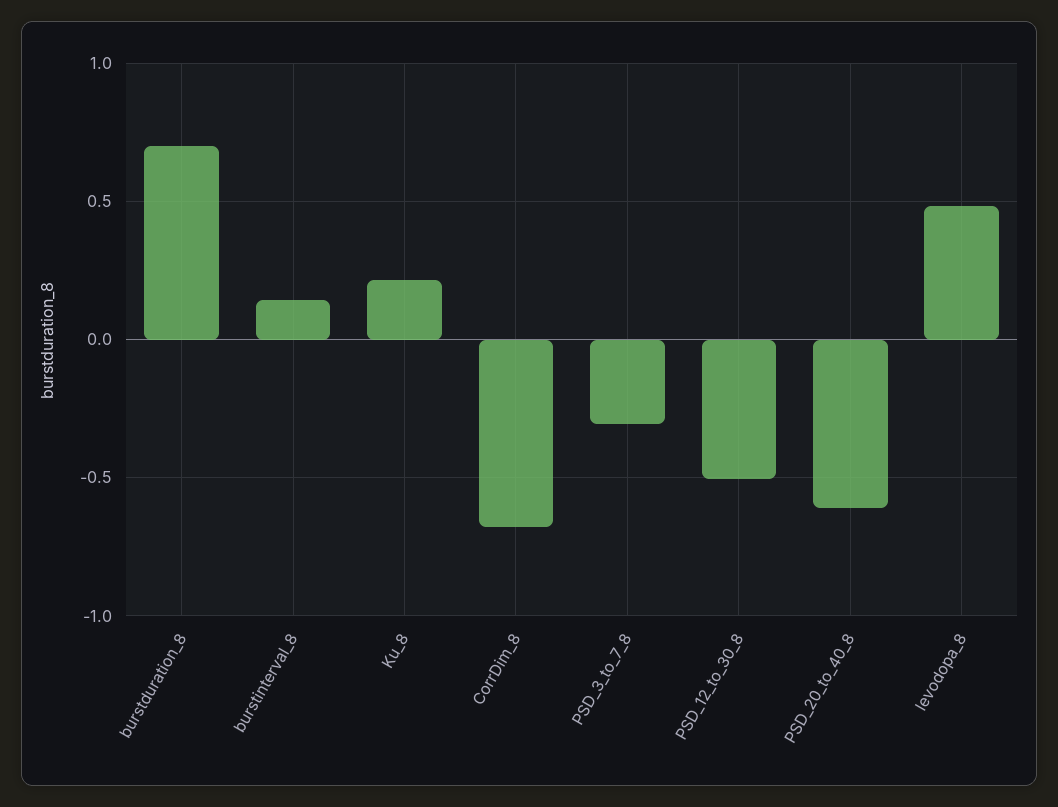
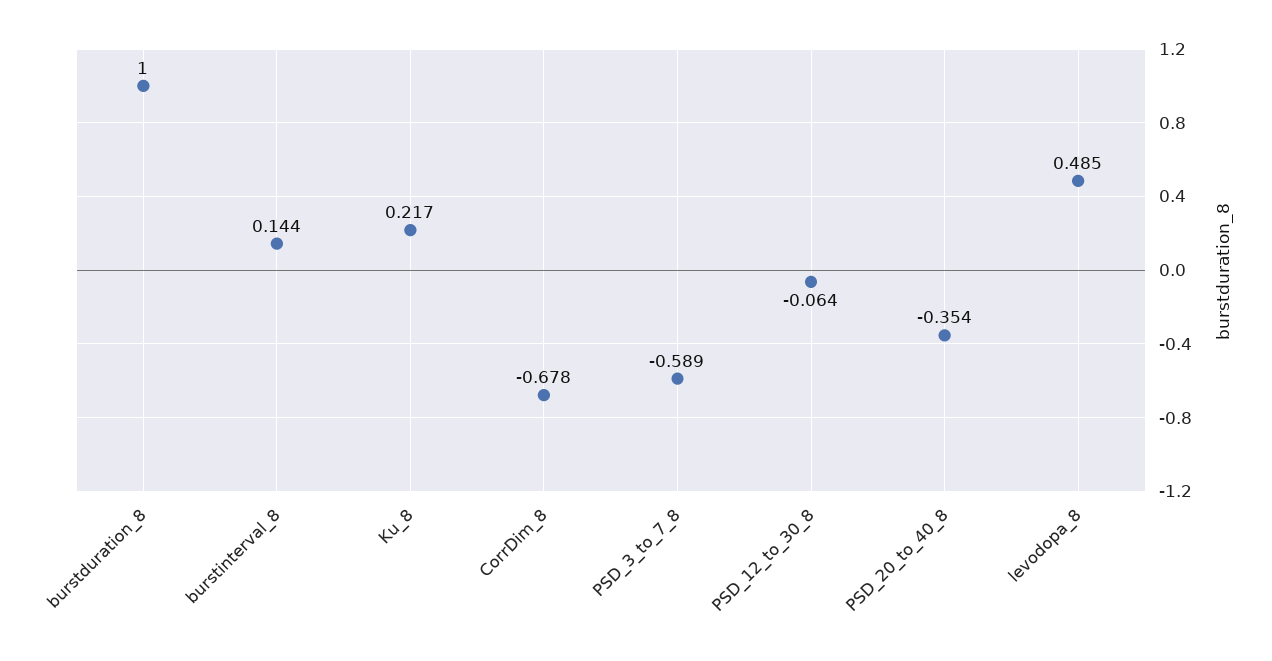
  {
-   "burstduration_8": 0.7,
+   "burstduration_8": 1,
    "burstinterval_8": 0.144,
    "Ku_8": 0.217,
    "CorrDim_8": -0.678,
-   "PSD_3_to_7_8": -0.3,
+   "PSD_3_to_7_8": -0.589,
-   "PSD_12_to_30_8": -0.5,
+   "PSD_12_to_30_8": -0.064,
-   "PSD_20_to_40_8": -0.6,
+   "PSD_20_to_40_8": -0.354,
    "levodopa_8": 0.485
  }

